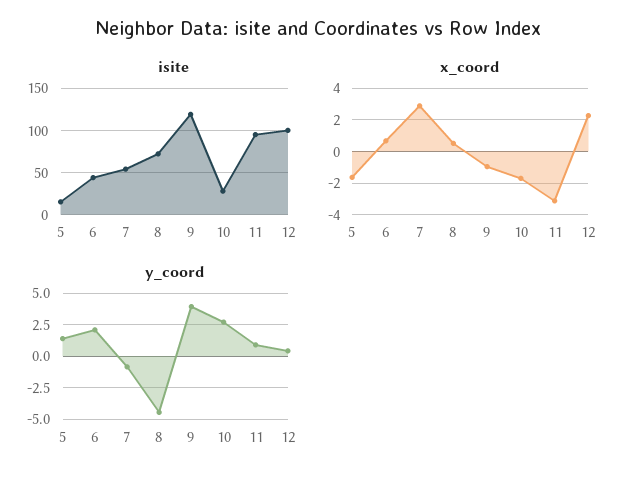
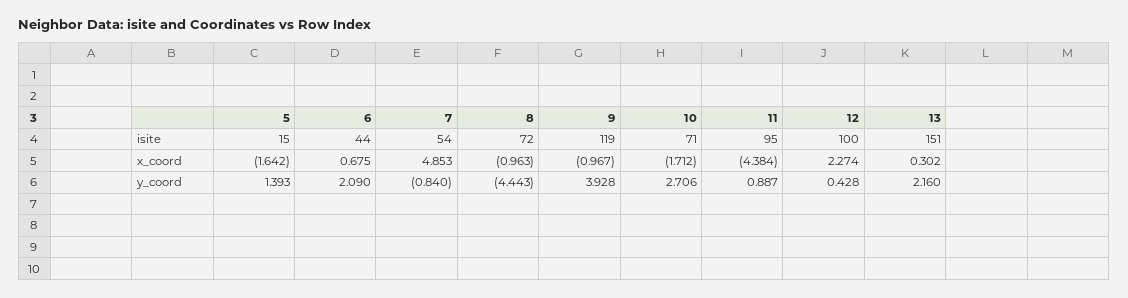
  {
    "isite": {
      "5": 15,
      "6": 44,
      "7": 54,
      "8": 72,
      "9": 119,
-     "10": 30,
+     "10": 71,
      "11": 95,
-     "12": 100
+     "12": 100,
+     "13": 151
    },
    "x_coord": {
      "5": -1.642,
      "6": 0.675,
-     "7": 3,
+     "7": 4.853,
-     "8": 0.5,
+     "8": -0.963,
      "9": -0.967,
      "10": -1.712,
-     "11": -3,
+     "11": -4.384,
-     "12": 2.274
+     "12": 2.274,
+     "13": 0.302
    },
    "y_coord": {
      "5": 1.393,
      "6": 2.09,
      "7": -0.84,
      "8": -4.443,
      "9": 3.928,
      "10": 2.706,
      "11": 0.887,
-     "12": 0.428
+     "12": 0.428,
+     "13": 2.16
    }
  }

